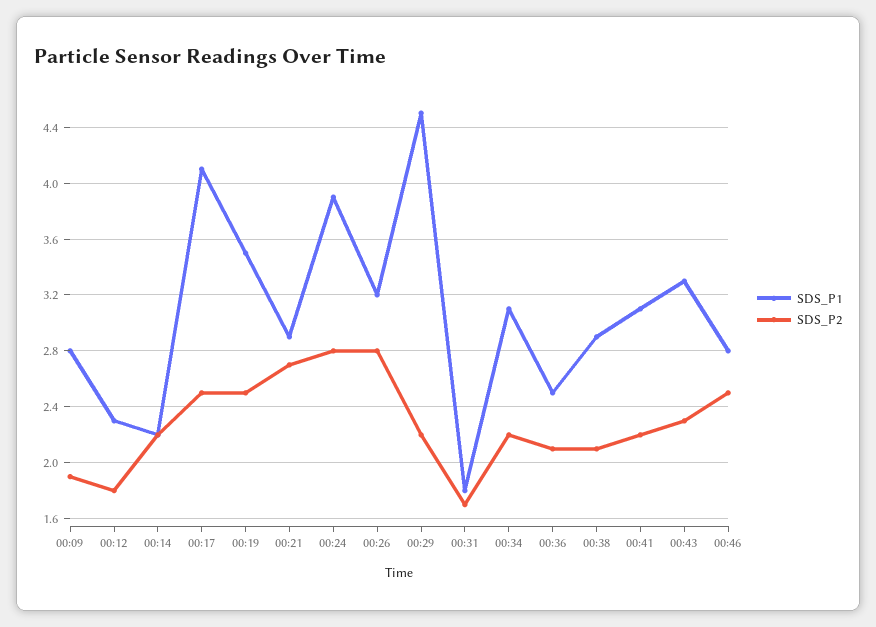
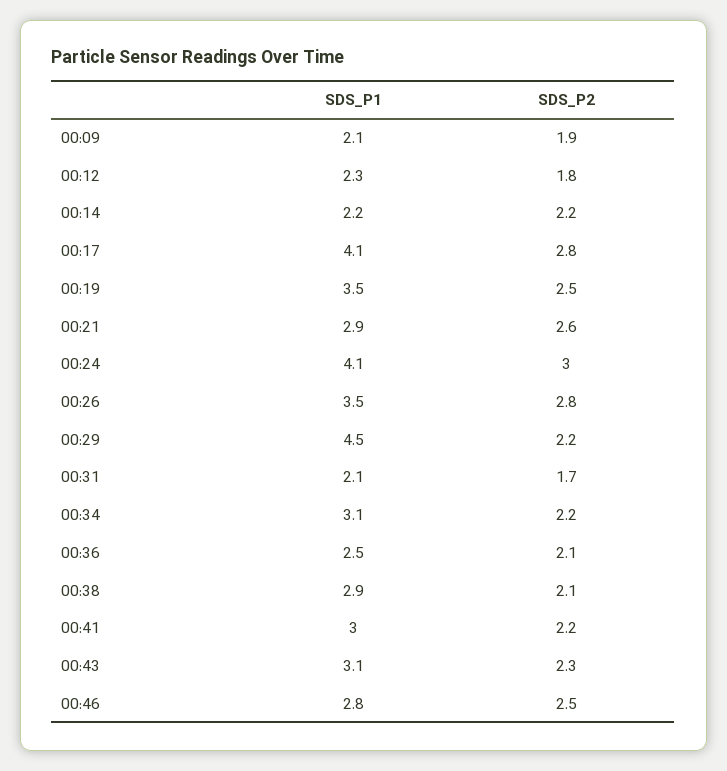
  {
    "SDS_P1": {
-     "00:09": 2.8,
+     "00:09": 2.1,
      "00:12": 2.3,
      "00:14": 2.2,
      "00:17": 4.1,
      "00:19": 3.5,
      "00:21": 2.9,
-     "00:24": 3.9,
+     "00:24": 4.1,
-     "00:26": 3.2,
+     "00:26": 3.5,
      "00:29": 4.5,
-     "00:31": 1.8,
+     "00:31": 2.1,
      "00:34": 3.1,
      "00:36": 2.5,
      "00:38": 2.9,
-     "00:41": 3.1,
+     "00:41": 3,
-     "00:43": 3.3,
+     "00:43": 3.1,
      "00:46": 2.8
    },
    "SDS_P2": {
      "00:09": 1.9,
      "00:12": 1.8,
      "00:14": 2.2,
-     "00:17": 2.5,
+     "00:17": 2.8,
      "00:19": 2.5,
-     "00:21": 2.7,
+     "00:21": 2.6,
-     "00:24": 2.8,
+     "00:24": 3,
      "00:26": 2.8,
      "00:29": 2.2,
      "00:31": 1.7,
      "00:34": 2.2,
      "00:36": 2.1,
      "00:38": 2.1,
      "00:41": 2.2,
      "00:43": 2.3,
      "00:46": 2.5
    }
  }

